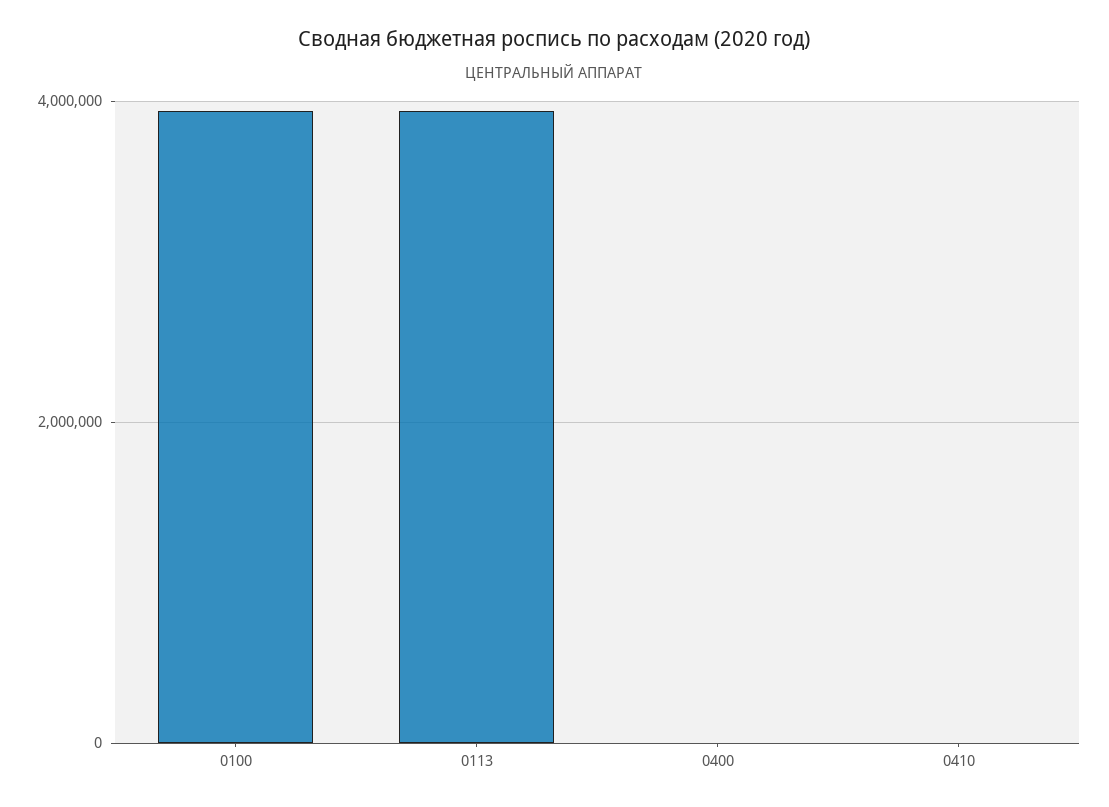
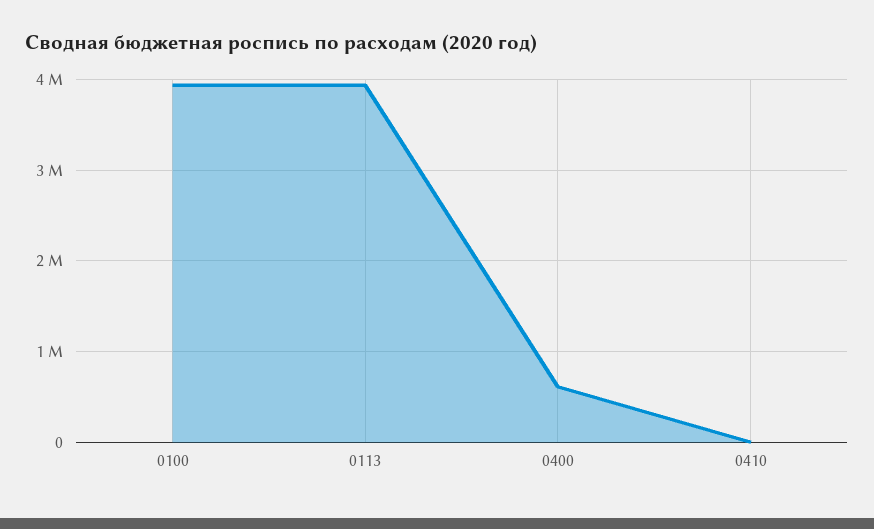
  {
    "0100": 3900000,
    "0113": 3900000,
-   "0400": 0,
+   "0400": 600000,
    "0410": 0
  }

